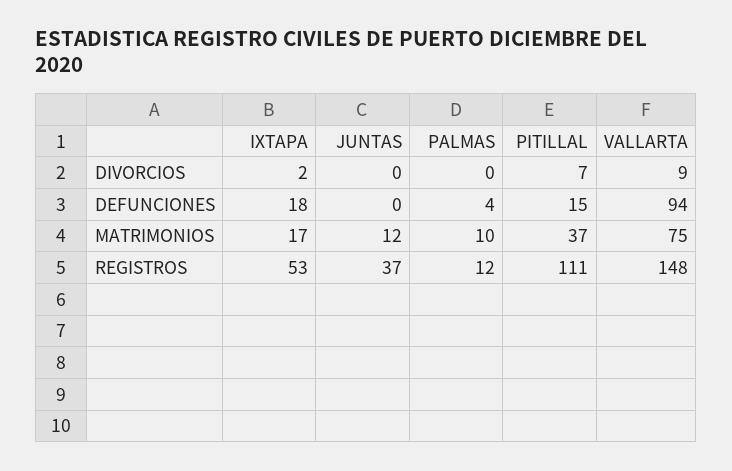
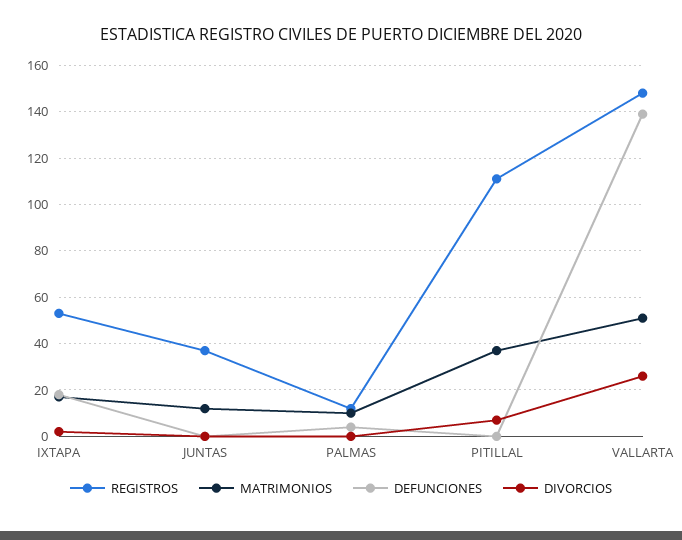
  {
    "DIVORCIOS": {
      "IXTAPA": 2,
      "JUNTAS": 0,
      "PALMAS": 0,
      "PITILLAL": 7,
-     "VALLARTA": 9
+     "VALLARTA": 25
    },
    "DEFUNCIONES": {
      "IXTAPA": 18,
      "JUNTAS": 0,
      "PALMAS": 4,
-     "PITILLAL": 15,
+     "PITILLAL": 0,
-     "VALLARTA": 94
+     "VALLARTA": 140
    },
    "MATRIMONIOS": {
      "IXTAPA": 17,
      "JUNTAS": 12,
      "PALMAS": 10,
      "PITILLAL": 37,
-     "VALLARTA": 75
+     "VALLARTA": 50
    },
    "REGISTROS": {
      "IXTAPA": 53,
      "JUNTAS": 37,
      "PALMAS": 12,
      "PITILLAL": 111,
      "VALLARTA": 148
    }
  }

